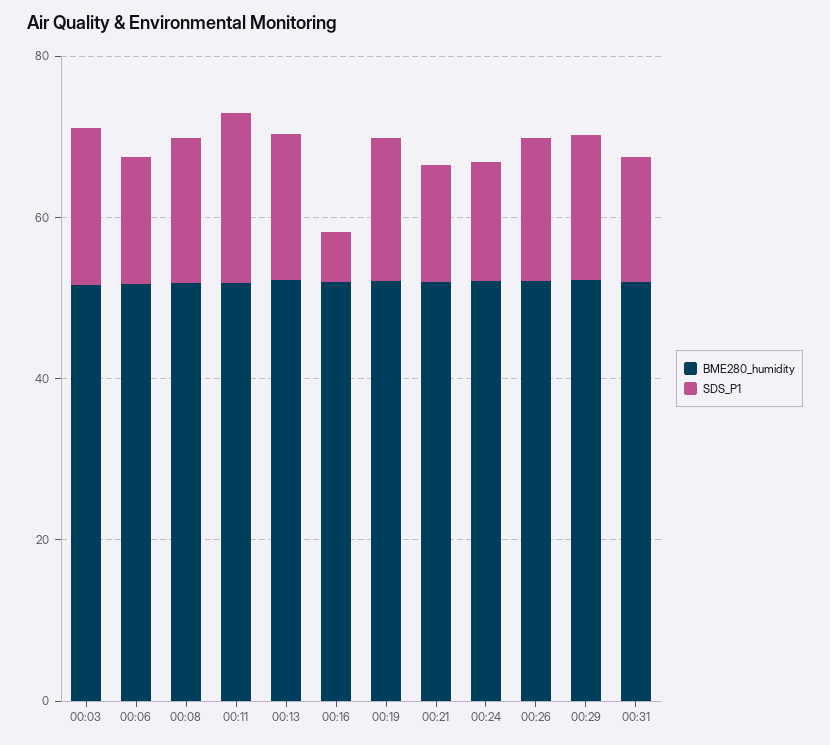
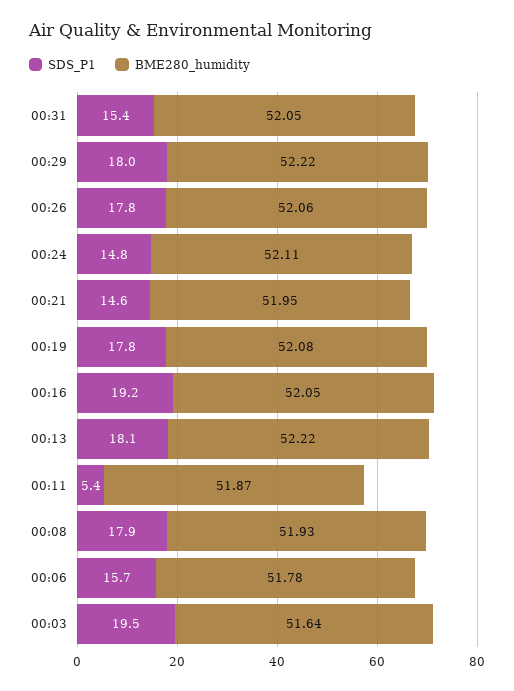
  {
    "BME280_humidity": {
      "00:03": 51.64,
      "00:06": 51.78,
      "00:08": 51.93,
      "00:11": 51.87,
      "00:13": 52.22,
      "00:16": 52.05,
      "00:19": 52.08,
      "00:21": 51.95,
      "00:24": 52.11,
      "00:26": 52.06,
      "00:29": 52.22,
      "00:31": 52.05
    },
    "SDS_P1": {
      "00:03": 19.5,
      "00:06": 15.7,
      "00:08": 17.9,
-     "00:11": 20,
+     "00:11": 5.4,
      "00:13": 18.1,
-     "00:16": 5,
+     "00:16": 19.2,
      "00:19": 17.8,
      "00:21": 14.6,
      "00:24": 14.8,
      "00:26": 17.8,
      "00:29": 18,
      "00:31": 15.4
    }
  }

